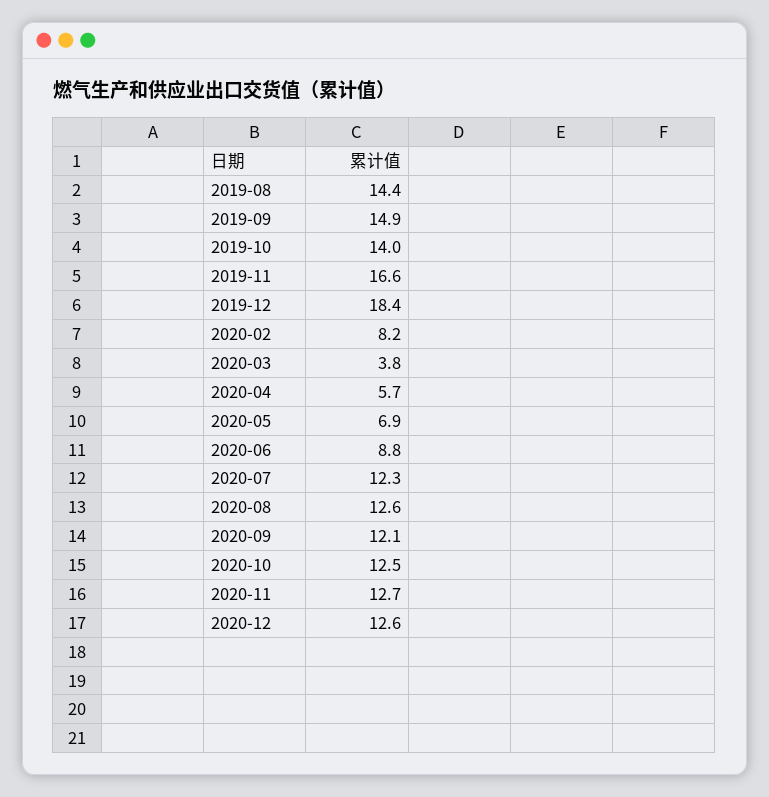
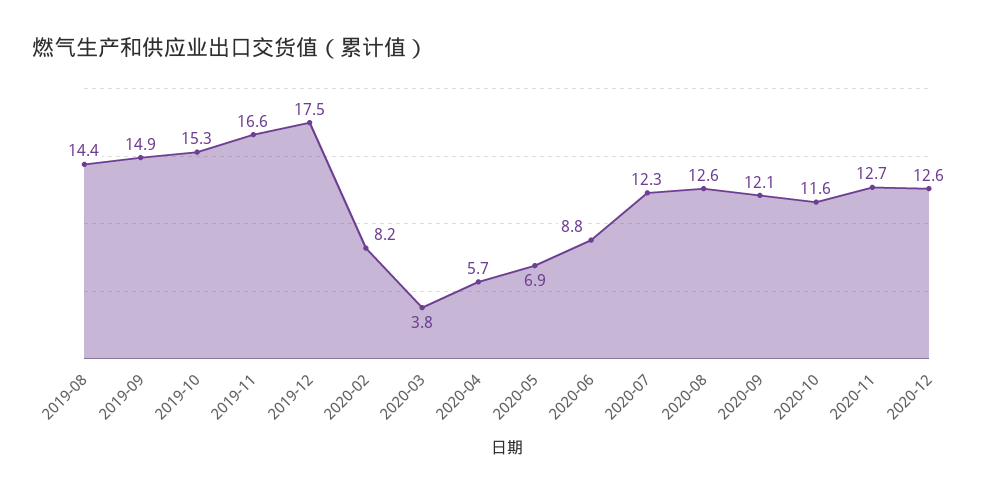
  {
    "2019-08": 14.4,
    "2019-09": 14.9,
-   "2019-10": 14,
+   "2019-10": 15.3,
    "2019-11": 16.6,
-   "2019-12": 18.4,
+   "2019-12": 17.5,
    "2020-02": 8.2,
    "2020-03": 3.8,
    "2020-04": 5.7,
    "2020-05": 6.9,
    "2020-06": 8.8,
    "2020-07": 12.3,
    "2020-08": 12.6,
    "2020-09": 12.1,
-   "2020-10": 12.5,
+   "2020-10": 11.6,
    "2020-11": 12.7,
    "2020-12": 12.6
  }

